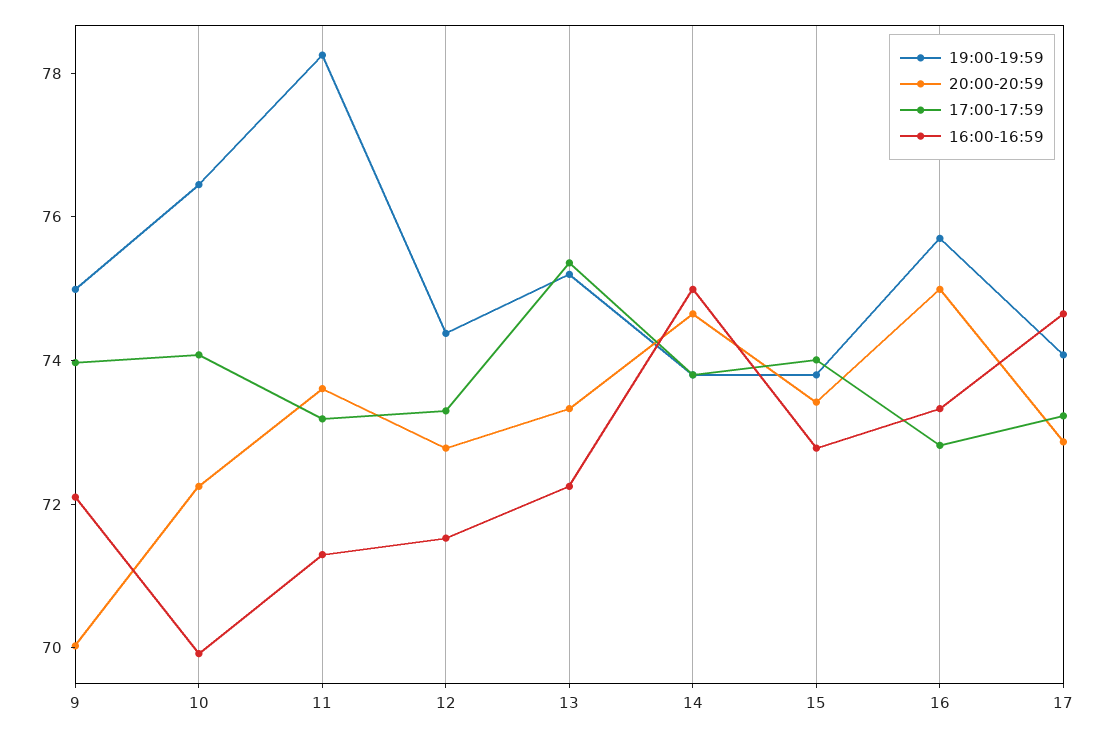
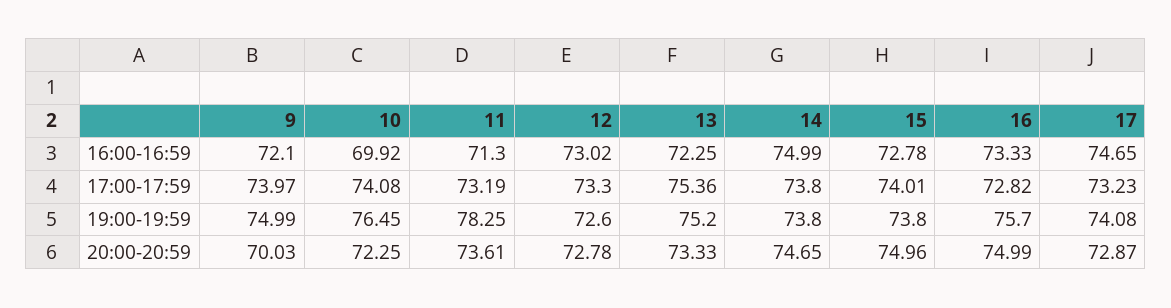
  {
    "19:00-19:59": {
      "9": 74.99,
      "10": 76.45,
      "11": 78.25,
-     "12": 74.5,
+     "12": 72.6,
      "13": 75.2,
      "14": 73.8,
      "15": 73.8,
      "16": 75.7,
      "17": 74.08
    },
    "20:00-20:59": {
      "9": 70.03,
      "10": 72.25,
      "11": 73.61,
      "12": 72.78,
      "13": 73.33,
      "14": 74.65,
-     "15": 73.5,
+     "15": 74.96,
      "16": 74.99,
      "17": 72.87
    },
    "17:00-17:59": {
      "9": 73.97,
      "10": 74.08,
      "11": 73.19,
      "12": 73.3,
      "13": 75.36,
      "14": 73.8,
      "15": 74.01,
      "16": 72.82,
      "17": 73.23
    },
    "16:00-16:59": {
      "9": 72.1,
      "10": 69.92,
      "11": 71.3,
-     "12": 71.5,
+     "12": 73.02,
      "13": 72.25,
      "14": 74.99,
      "15": 72.78,
      "16": 73.33,
      "17": 74.65
    }
  }

